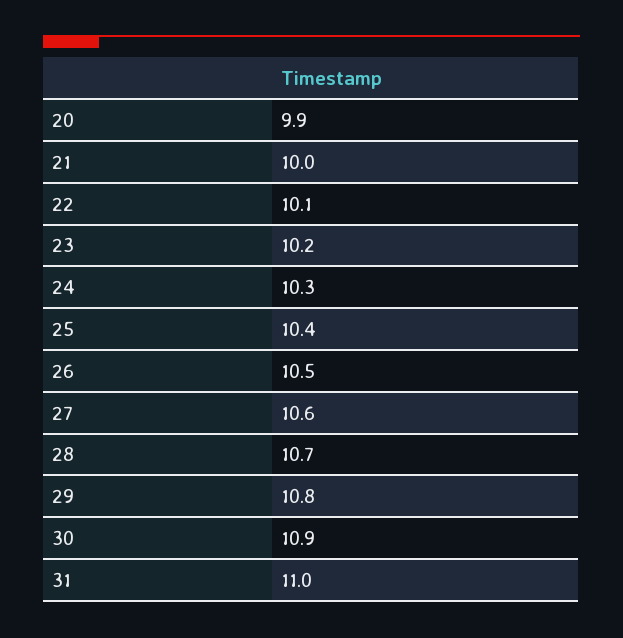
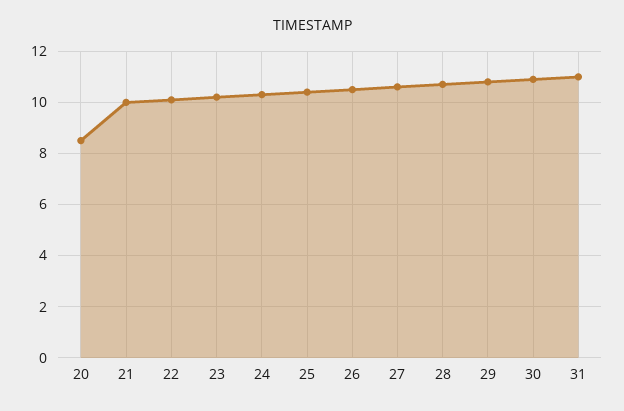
  {
-   "20": 9.9,
+   "20": 8.5,
    "21": 10,
    "22": 10.1,
    "23": 10.2,
    "24": 10.3,
    "25": 10.4,
    "26": 10.5,
    "27": 10.6,
    "28": 10.7,
    "29": 10.8,
    "30": 10.9,
    "31": 11
  }

